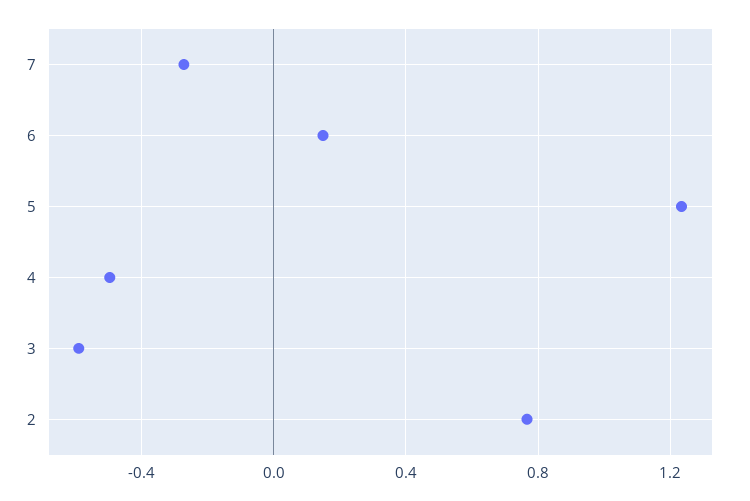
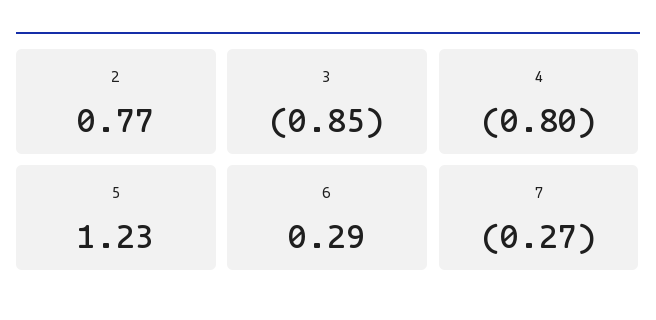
  {
    "7": -0.27,
-   "6": 0.15,
+   "6": 0.29,
    "5": 1.23,
-   "4": -0.5,
+   "4": -0.8,
-   "3": -0.6,
+   "3": -0.85,
    "2": 0.77
  }

